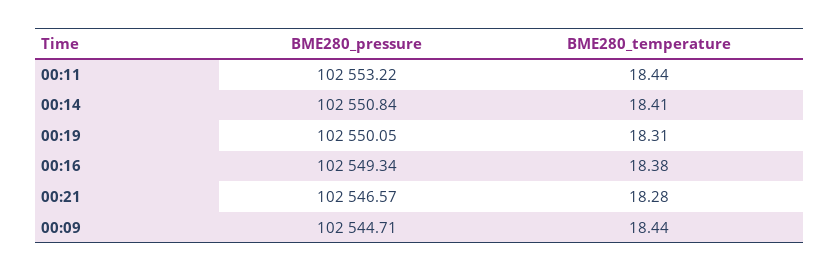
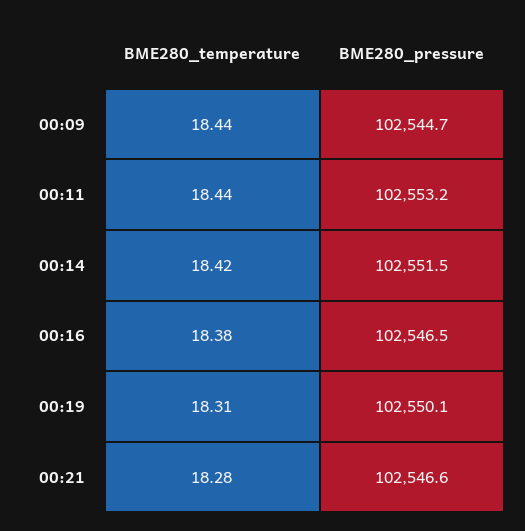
  {
    "BME280_pressure": {
      "00:11": 102553.22,
-     "00:14": 102550.84,
+     "00:14": 102551.5,
      "00:19": 102550.05,
-     "00:16": 102549.34,
+     "00:16": 102546.5,
      "00:21": 102546.57,
      "00:09": 102544.71
    },
    "BME280_temperature": {
      "00:11": 18.44,
-     "00:14": 18.41,
+     "00:14": 18.42,
      "00:19": 18.31,
      "00:16": 18.38,
      "00:21": 18.28,
      "00:09": 18.44
    }
  }

